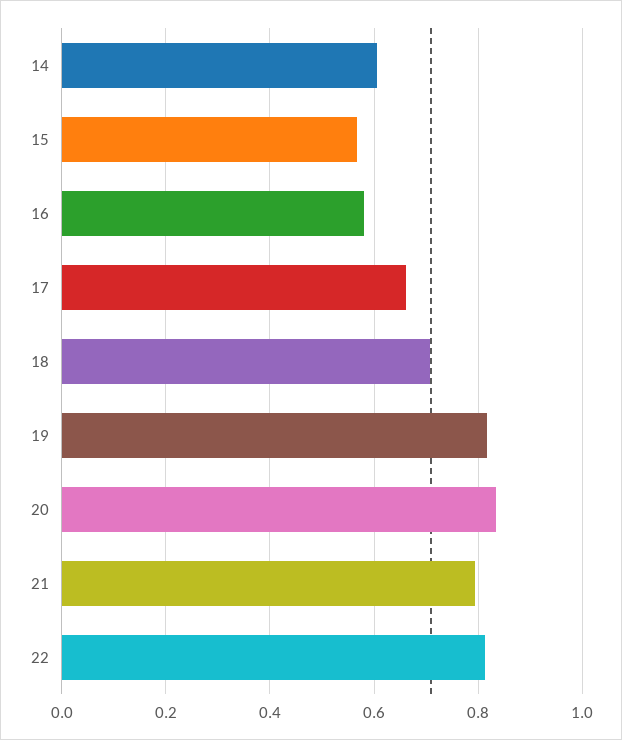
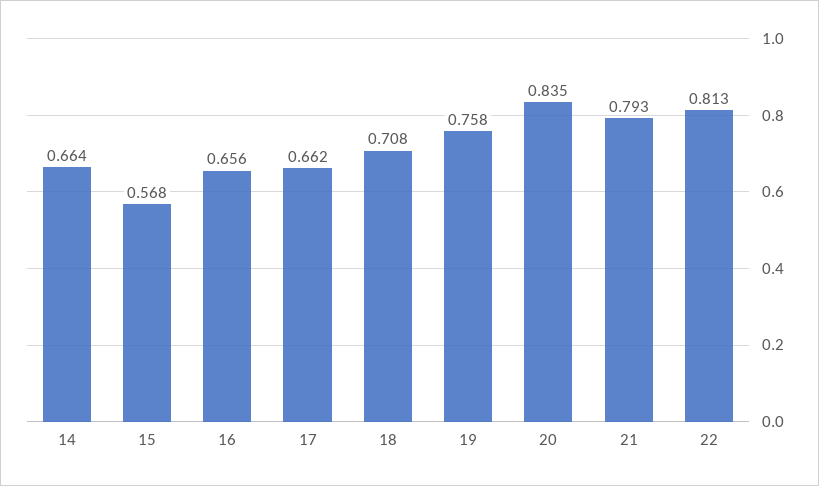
  {
-   "14": 0.6,
+   "14": 0.664,
    "15": 0.568,
-   "16": 0.58,
+   "16": 0.656,
    "17": 0.662,
    "18": 0.708,
-   "19": 0.82,
+   "19": 0.758,
    "20": 0.835,
    "21": 0.793,
    "22": 0.813
  }

